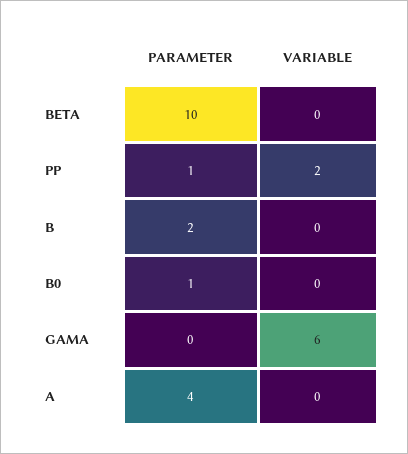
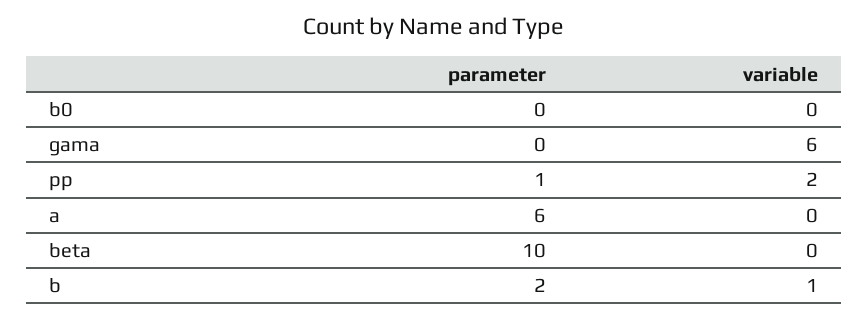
  {
    "PARAMETER": {
      "BETA": 10,
      "PP": 1,
      "B": 2,
-     "B0": 1,
+     "B0": 0,
      "GAMA": 0,
-     "A": 4
+     "A": 6
    },
    "VARIABLE": {
      "BETA": 0,
      "PP": 2,
-     "B": 0,
+     "B": 1,
      "B0": 0,
      "GAMA": 6,
      "A": 0
    }
  }

